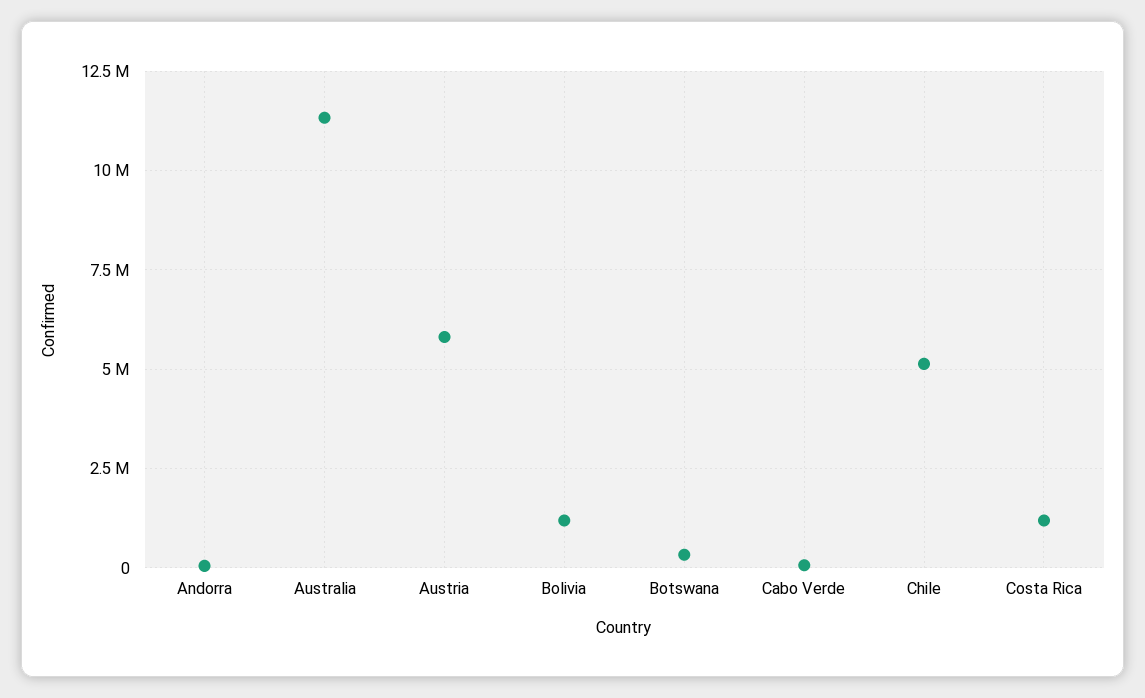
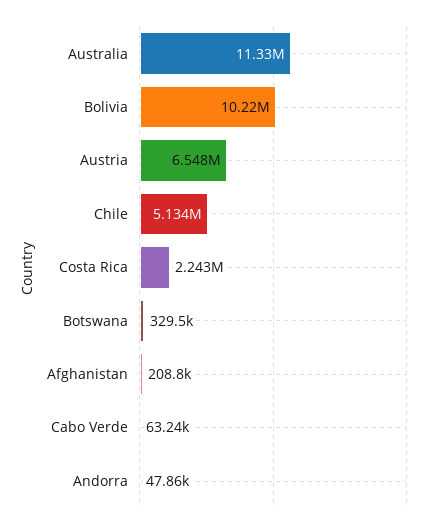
  {
    "Andorra": 47860,
    "Australia": 11330000,
-   "Austria": 5750000,
+   "Austria": 6548000,
-   "Bolivia": 1250000,
+   "Bolivia": 10220000,
    "Botswana": 329500,
    "Cabo Verde": 63240,
    "Chile": 5134000,
-   "Costa Rica": 1250000
+   "Costa Rica": 2243000,
+   "Afghanistan": 208800
  }

